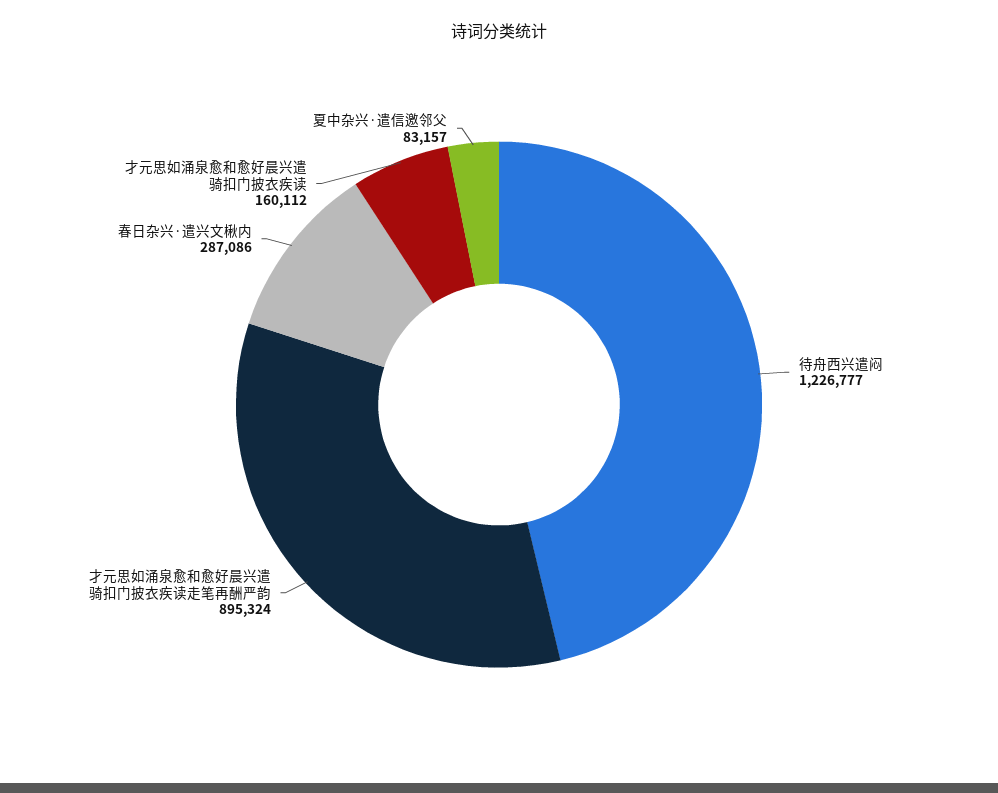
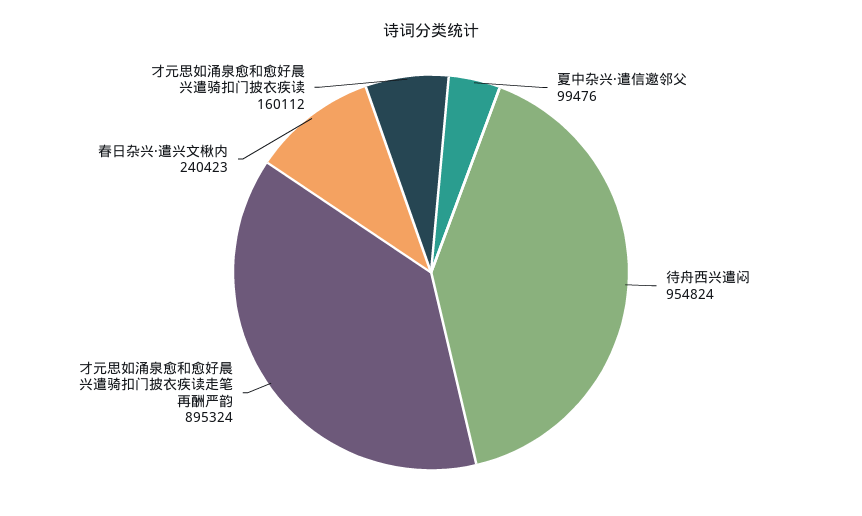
  {
-   "待舟西兴遣闷": 1226777,
+   "待舟西兴遣闷": 954824,
    "才元思如涌泉愈和愈好晨兴遣骑扣门披衣疾读走笔再酬严韵": 895324,
-   "春日杂兴·遣兴文楸内": 287086,
+   "春日杂兴·遣兴文楸内": 240423,
    "才元思如涌泉愈和愈好晨兴遣骑扣门披衣疾读": 160112,
-   "夏中杂兴·遣信邀邻父": 83157
+   "夏中杂兴·遣信邀邻父": 99476
  }

